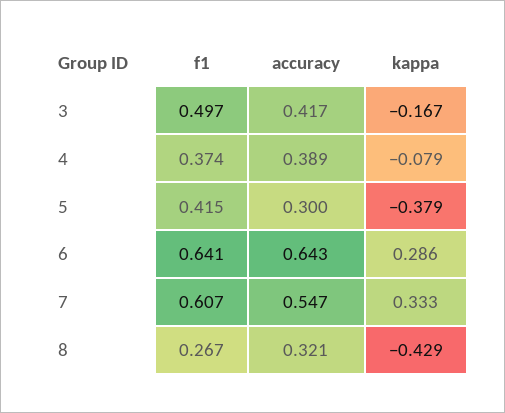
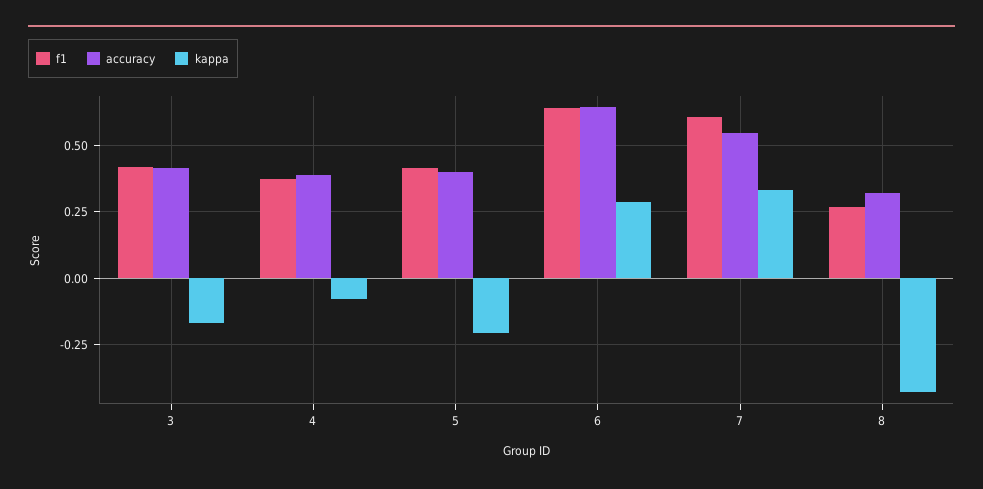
  {
    "f1": {
-     "3": 0.497,
+     "3": 0.425,
      "4": 0.374,
      "5": 0.415,
      "6": 0.641,
      "7": 0.607,
      "8": 0.267
    },
    "accuracy": {
      "3": 0.417,
      "4": 0.389,
-     "5": 0.3,
+     "5": 0.4,
      "6": 0.643,
      "7": 0.547,
      "8": 0.321
    },
    "kappa": {
      "3": -0.167,
      "4": -0.079,
-     "5": -0.379,
+     "5": -0.2,
      "6": 0.286,
      "7": 0.333,
      "8": -0.429
    }
  }

